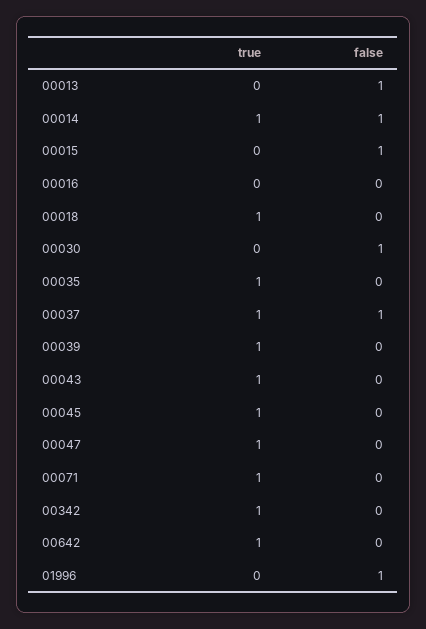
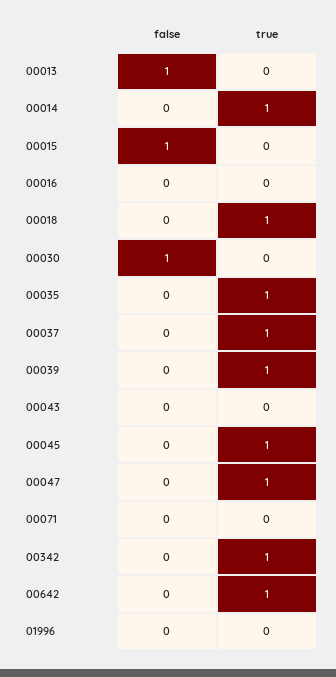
  {
    "true": {
      "00013": 0,
      "00014": 1,
      "00015": 0,
      "00016": 0,
      "00018": 1,
      "00030": 0,
      "00035": 1,
      "00037": 1,
      "00039": 1,
-     "00043": 1,
+     "00043": 0,
      "00045": 1,
      "00047": 1,
-     "00071": 1,
+     "00071": 0,
      "00342": 1,
      "00642": 1,
      "01996": 0
    },
    "false": {
      "00013": 1,
-     "00014": 1,
+     "00014": 0,
      "00015": 1,
      "00016": 0,
      "00018": 0,
      "00030": 1,
      "00035": 0,
-     "00037": 1,
+     "00037": 0,
      "00039": 0,
      "00043": 0,
      "00045": 0,
      "00047": 0,
      "00071": 0,
      "00342": 0,
      "00642": 0,
-     "01996": 1
+     "01996": 0
    }
  }

